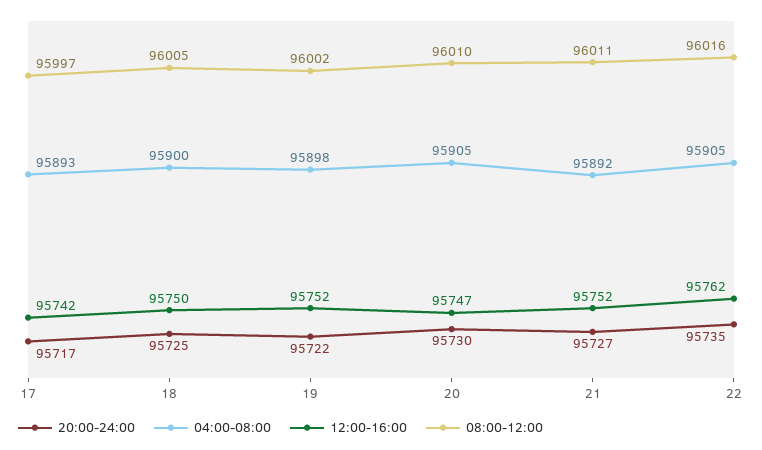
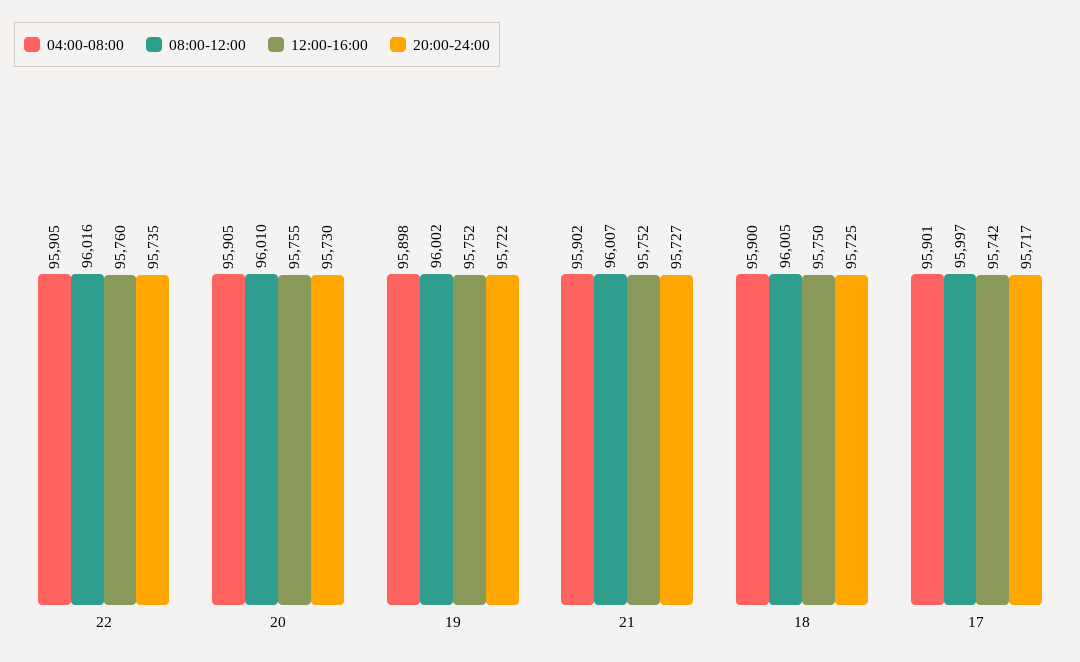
  {
    "20:00-24:00": {
      "17": 95717,
      "18": 95725,
      "19": 95722,
      "20": 95730,
      "21": 95727,
      "22": 95735
    },
    "04:00-08:00": {
-     "17": 95893,
+     "17": 95901,
      "18": 95900,
      "19": 95898,
      "20": 95905,
-     "21": 95892,
+     "21": 95902,
      "22": 95905
    },
    "12:00-16:00": {
      "17": 95742,
      "18": 95750,
      "19": 95752,
-     "20": 95747,
+     "20": 95755,
      "21": 95752,
-     "22": 95762
+     "22": 95760
    },
    "08:00-12:00": {
      "17": 95997,
      "18": 96005,
      "19": 96002,
      "20": 96010,
-     "21": 96011,
+     "21": 96007,
      "22": 96016
    }
  }

